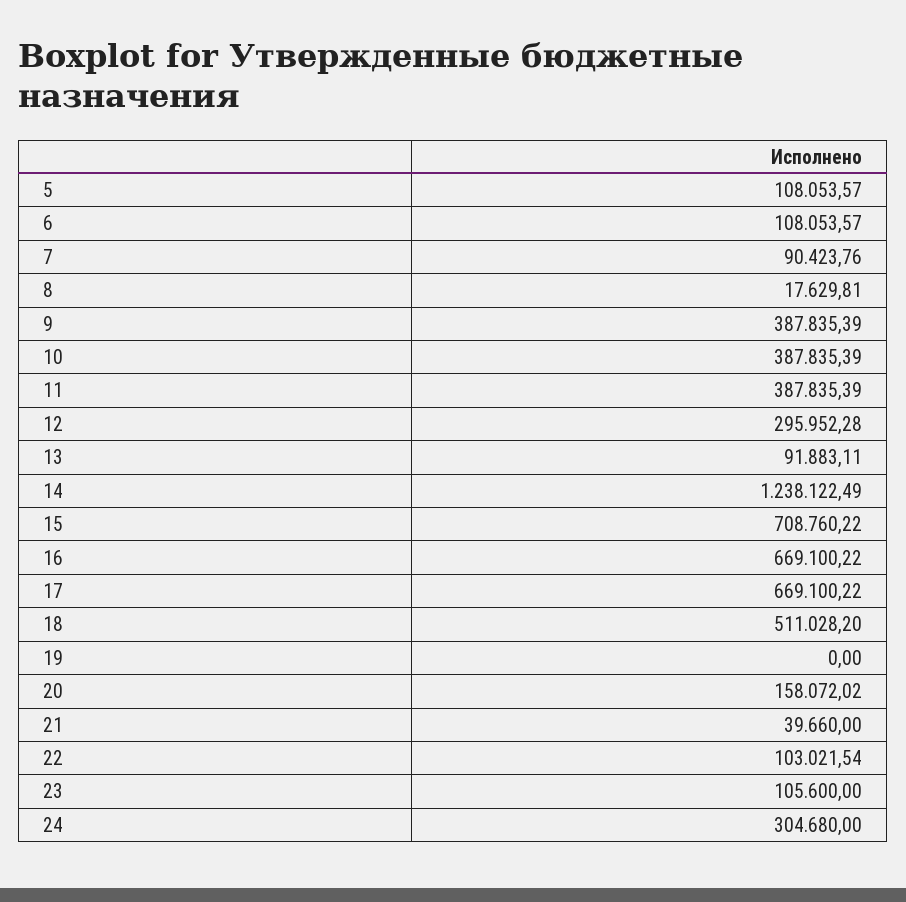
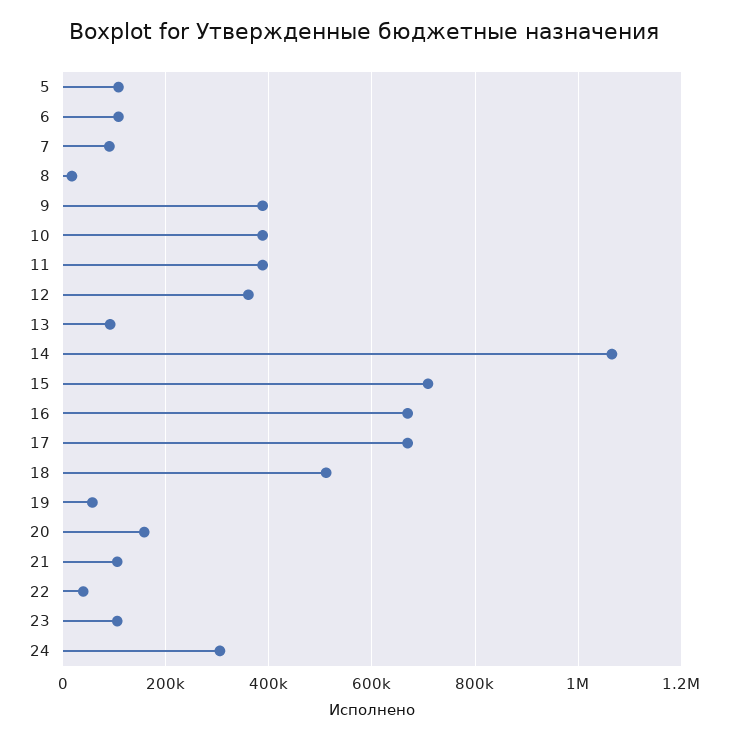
  {
    "5": 108053.57,
    "6": 108053.57,
    "7": 90423.76,
    "8": 17629.81,
    "9": 387835.39,
    "10": 387835.39,
    "11": 387835.39,
-   "12": 295952.28,
+   "12": 360000,
    "13": 91883.11,
-   "14": 1238122.49,
+   "14": 1060000,
    "15": 708760.22,
    "16": 669100.22,
    "17": 669100.22,
    "18": 511028.2,
-   "19": 0,
+   "19": 60000,
    "20": 158072.02,
-   "21": 39660,
+   "21": 100000,
-   "22": 103021.54,
+   "22": 40000,
    "23": 105600,
    "24": 304680
  }

